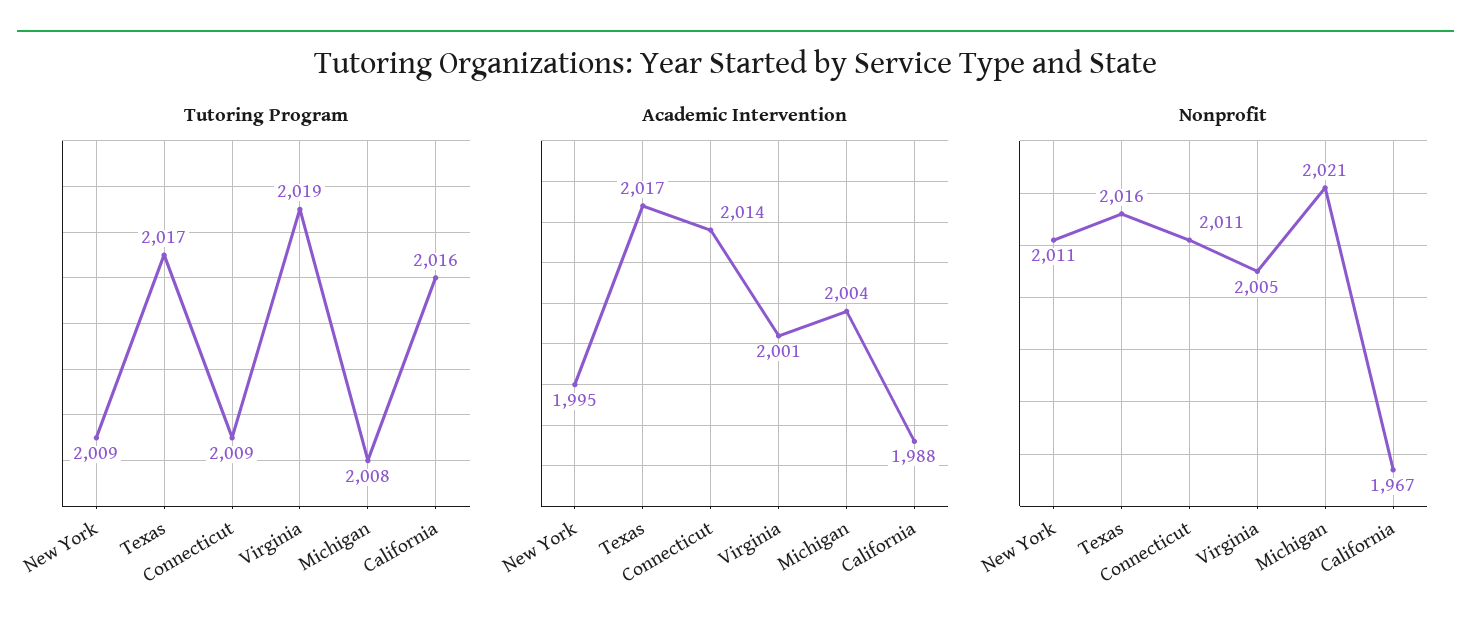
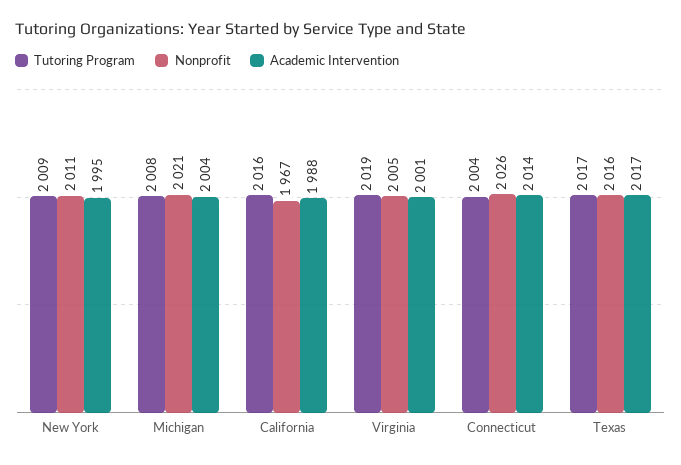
  {
    "Tutoring Program": {
      "New York": 2009,
      "Texas": 2017,
-     "Connecticut": 2009,
+     "Connecticut": 2004,
      "Virginia": 2019,
      "Michigan": 2008,
      "California": 2016
    },
    "Academic Intervention": {
      "New York": 1995,
      "Texas": 2017,
      "Connecticut": 2014,
      "Virginia": 2001,
      "Michigan": 2004,
      "California": 1988
    },
    "Nonprofit": {
      "New York": 2011,
      "Texas": 2016,
-     "Connecticut": 2011,
+     "Connecticut": 2026,
      "Virginia": 2005,
      "Michigan": 2021,
      "California": 1967
    }
  }

